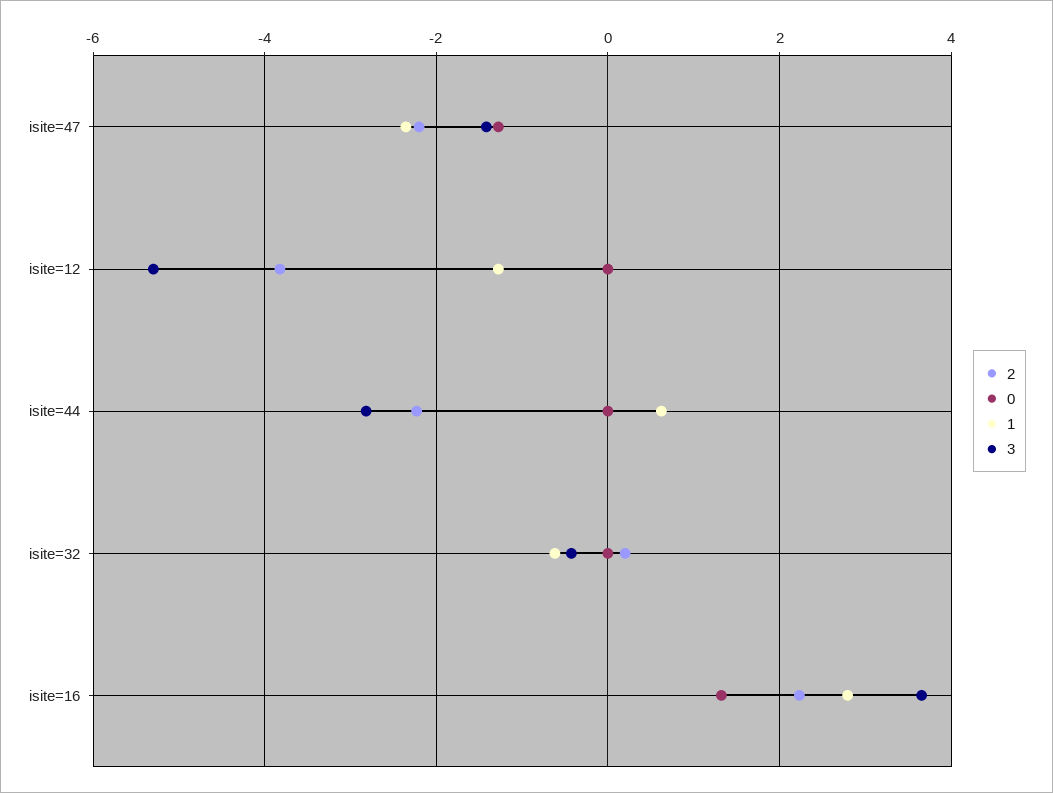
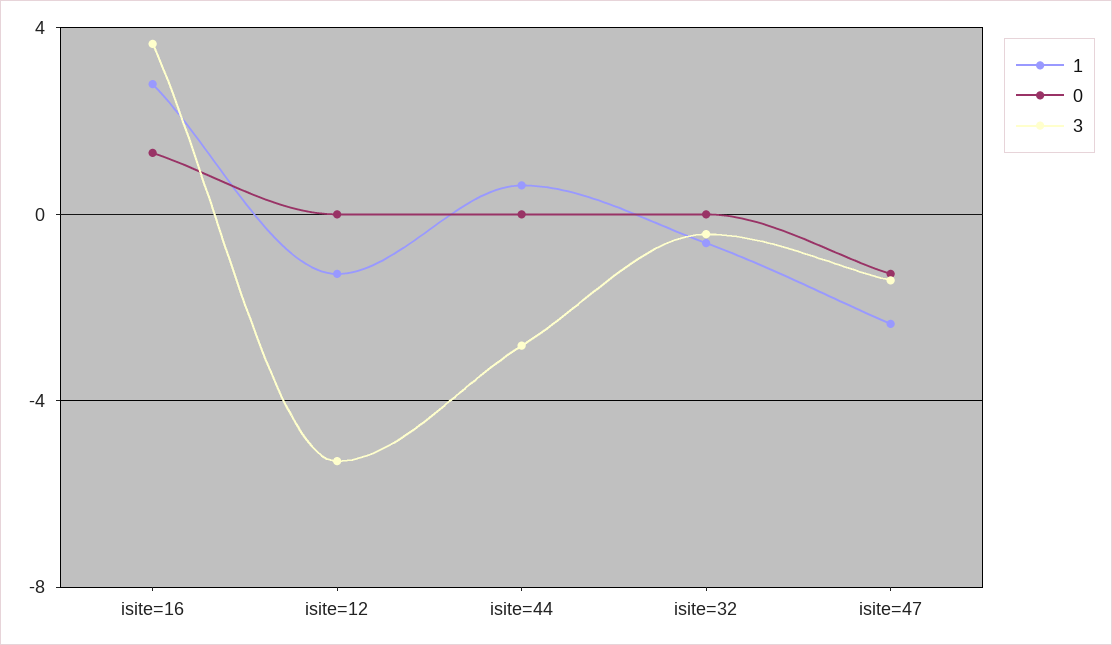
  {
-   "2": {
-     "isite=47": -2.2,
-     "isite=12": -3.8,
-     "isite=44": -2.2,
-     "isite=32": 0.2,
-     "isite=16": 2.2
-   },
    "0": {
      "isite=47": -1.2,
      "isite=12": 0,
      "isite=44": 0,
      "isite=32": 0,
      "isite=16": 1.4
    },
    "1": {
      "isite=47": -2.4,
      "isite=12": -1.2,
      "isite=44": 0.6,
      "isite=32": -0.6,
      "isite=16": 2.8
    },
    "3": {
      "isite=47": -1.4,
      "isite=12": -5.2,
      "isite=44": -2.8,
      "isite=32": -0.4,
      "isite=16": 3.6
    }
  }

